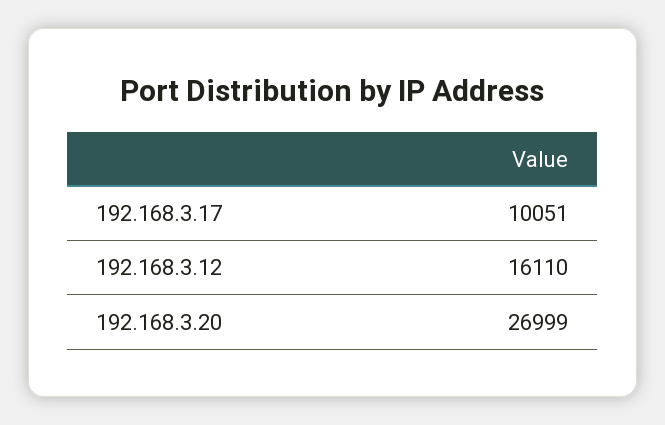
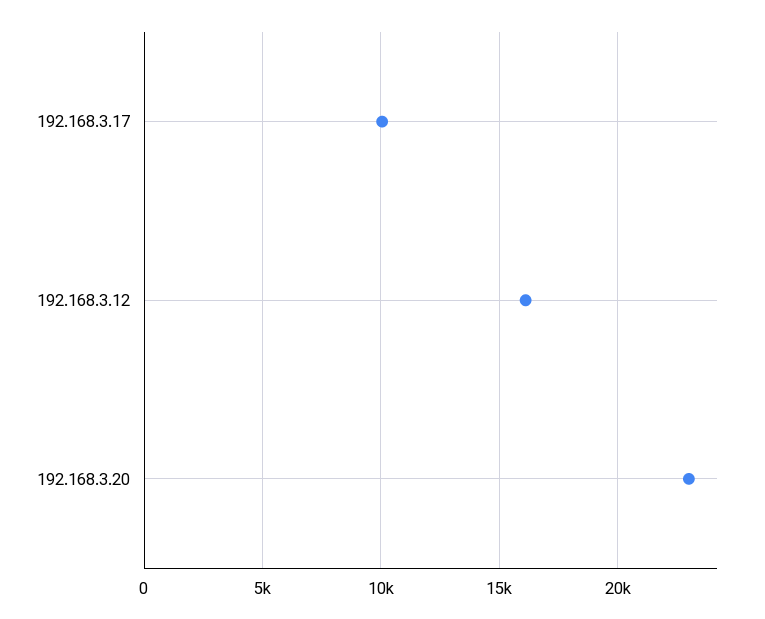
  {
    "192.168.3.17": 10051,
    "192.168.3.12": 16110,
-   "192.168.3.20": 26999
+   "192.168.3.20": 23000
  }

